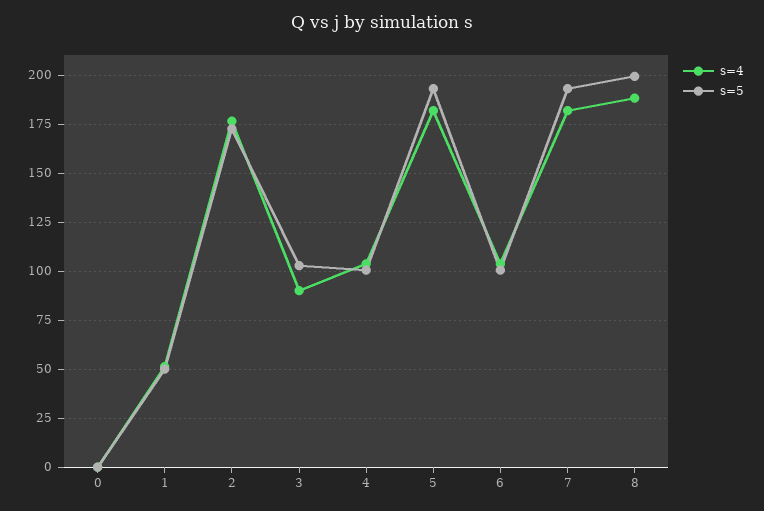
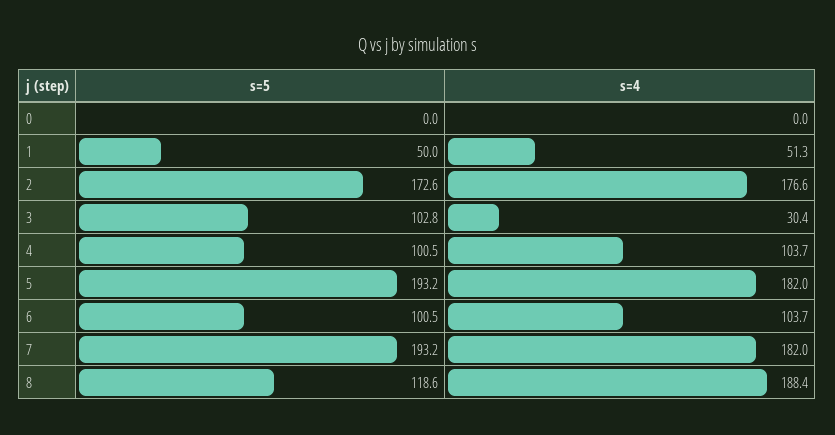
  {
    "s=4": {
      "0": 0,
      "1": 51.3,
      "2": 176.6,
-     "3": 90,
+     "3": 30.4,
      "4": 103.7,
      "5": 182,
      "6": 103.7,
      "7": 182,
      "8": 188.4
    },
    "s=5": {
      "0": 0,
      "1": 50,
      "2": 172.6,
      "3": 102.8,
      "4": 100.5,
      "5": 193.2,
      "6": 100.5,
      "7": 193.2,
-     "8": 200
+     "8": 118.6
    }
  }

